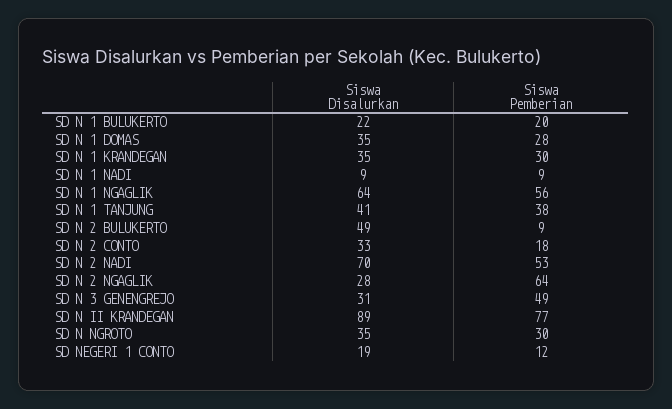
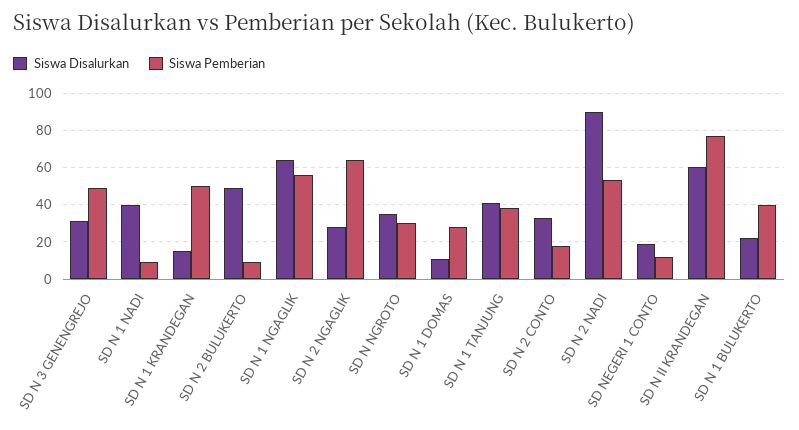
  {
    "Siswa Disalurkan": {
      "SD N 1 BULUKERTO": 22,
-     "SD N 1 DOMAS": 35,
+     "SD N 1 DOMAS": 10,
-     "SD N 1 KRANDEGAN": 35,
+     "SD N 1 KRANDEGAN": 15,
-     "SD N 1 NADI": 9,
+     "SD N 1 NADI": 40,
      "SD N 1 NGAGLIK": 64,
      "SD N 1 TANJUNG": 41,
      "SD N 2 BULUKERTO": 49,
      "SD N 2 CONTO": 33,
-     "SD N 2 NADI": 70,
+     "SD N 2 NADI": 90,
      "SD N 2 NGAGLIK": 28,
      "SD N 3 GENENGREJO": 31,
-     "SD N II KRANDEGAN": 89,
+     "SD N II KRANDEGAN": 60,
      "SD N NGROTO": 35,
      "SD NEGERI 1 CONTO": 19
    },
    "Siswa Pemberian": {
-     "SD N 1 BULUKERTO": 20,
+     "SD N 1 BULUKERTO": 40,
      "SD N 1 DOMAS": 28,
-     "SD N 1 KRANDEGAN": 30,
+     "SD N 1 KRANDEGAN": 50,
      "SD N 1 NADI": 9,
      "SD N 1 NGAGLIK": 56,
      "SD N 1 TANJUNG": 38,
      "SD N 2 BULUKERTO": 9,
      "SD N 2 CONTO": 18,
      "SD N 2 NADI": 53,
      "SD N 2 NGAGLIK": 64,
      "SD N 3 GENENGREJO": 49,
      "SD N II KRANDEGAN": 77,
      "SD N NGROTO": 30,
      "SD NEGERI 1 CONTO": 12
    }
  }

